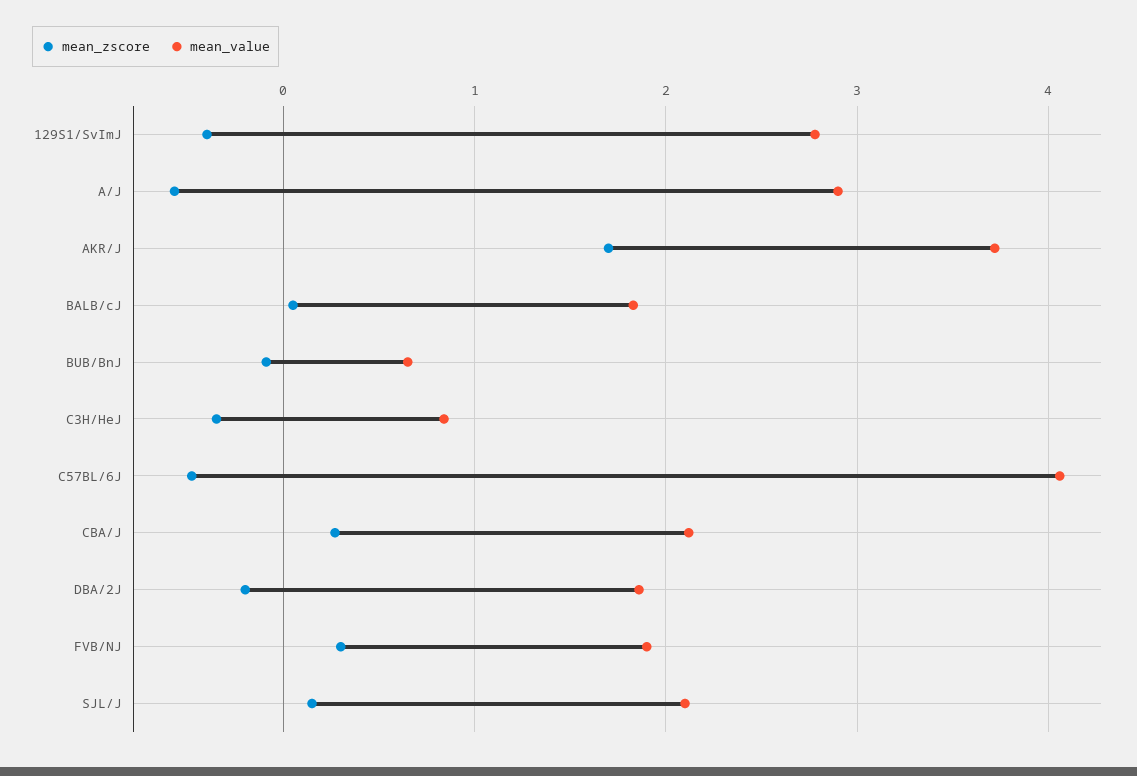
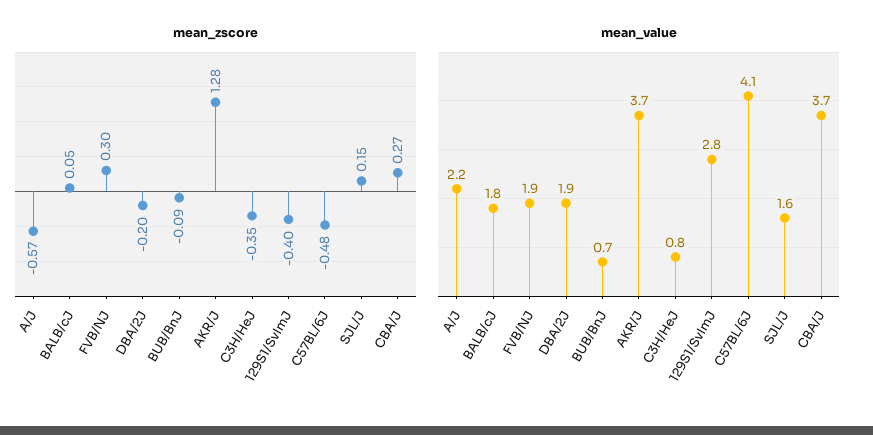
  {
    "mean_zscore": {
      "129S1/SvImJ": -0.4,
      "A/J": -0.57,
-     "AKR/J": 1.7,
+     "AKR/J": 1.28,
      "BALB/cJ": 0.05,
      "BUB/BnJ": -0.09,
      "C3H/HeJ": -0.35,
      "C57BL/6J": -0.48,
      "CBA/J": 0.27,
      "DBA/2J": -0.2,
      "FVB/NJ": 0.3,
      "SJL/J": 0.15
    },
    "mean_value": {
      "129S1/SvImJ": 2.8,
-     "A/J": 2.9,
+     "A/J": 2.2,
      "AKR/J": 3.7,
      "BALB/cJ": 1.8,
      "BUB/BnJ": 0.7,
      "C3H/HeJ": 0.8,
      "C57BL/6J": 4.1,
-     "CBA/J": 2.1,
+     "CBA/J": 3.7,
      "DBA/2J": 1.9,
      "FVB/NJ": 1.9,
-     "SJL/J": 2.1
+     "SJL/J": 1.6
    }
  }

